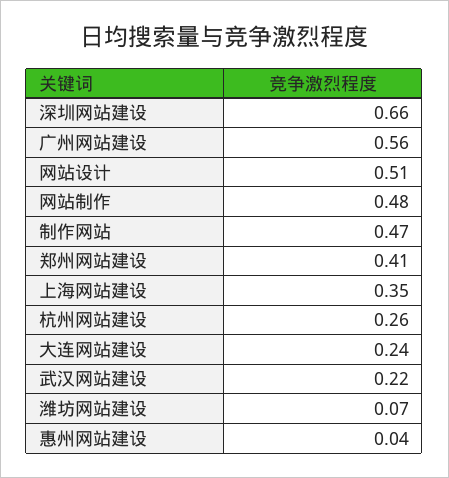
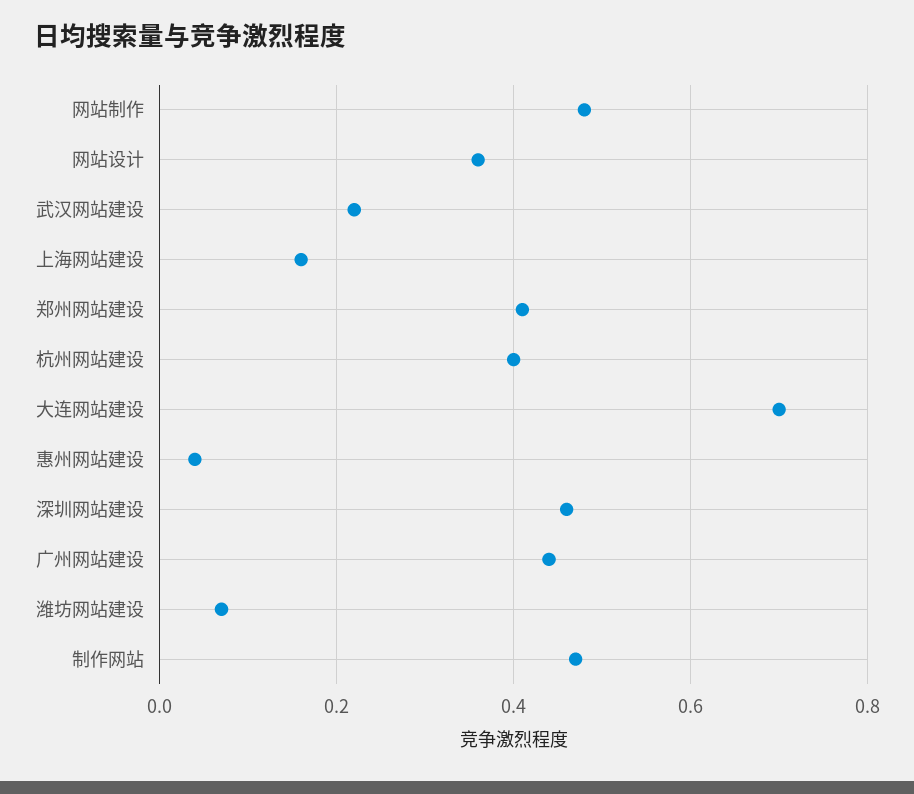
  {
-   "深圳网站建设": 0.66,
+   "深圳网站建设": 0.45,
-   "广州网站建设": 0.56,
+   "广州网站建设": 0.45,
-   "网站设计": 0.51,
+   "网站设计": 0.35,
    "网站制作": 0.48,
    "制作网站": 0.47,
    "郑州网站建设": 0.41,
-   "上海网站建设": 0.35,
+   "上海网站建设": 0.15,
-   "杭州网站建设": 0.26,
+   "杭州网站建设": 0.4,
-   "大连网站建设": 0.24,
+   "大连网站建设": 0.7,
    "武汉网站建设": 0.22,
    "潍坊网站建设": 0.07,
    "惠州网站建设": 0.04
  }

